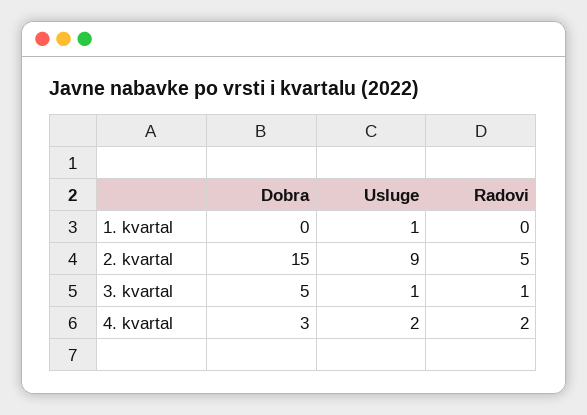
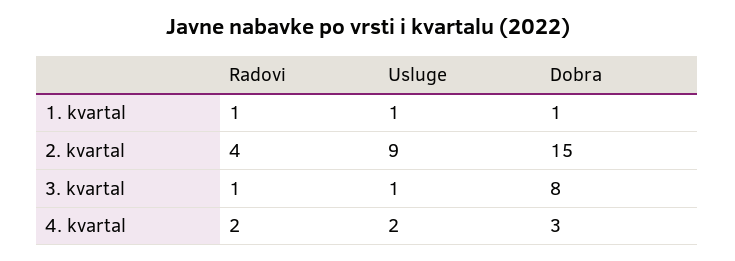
  {
    "Dobra": {
-     "1. kvartal": 0,
+     "1. kvartal": 1,
      "2. kvartal": 15,
-     "3. kvartal": 5,
+     "3. kvartal": 8,
      "4. kvartal": 3
    },
    "Usluge": {
      "1. kvartal": 1,
      "2. kvartal": 9,
      "3. kvartal": 1,
      "4. kvartal": 2
    },
    "Radovi": {
-     "1. kvartal": 0,
+     "1. kvartal": 1,
-     "2. kvartal": 5,
+     "2. kvartal": 4,
      "3. kvartal": 1,
      "4. kvartal": 2
    }
  }

